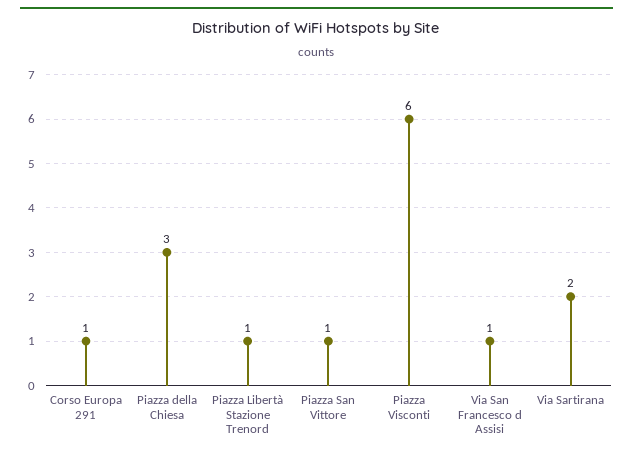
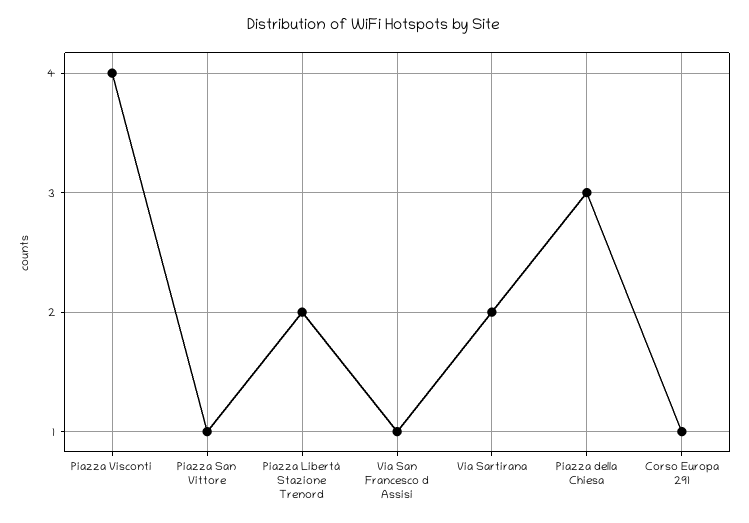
  {
    "Corso Europa 291": 1,
    "Piazza della Chiesa": 3,
-   "Piazza Libertà Stazione Trenord": 1,
+   "Piazza Libertà Stazione Trenord": 2,
    "Piazza San Vittore": 1,
-   "Piazza Visconti": 6,
+   "Piazza Visconti": 4,
    "Via San Francesco d Assisi": 1,
    "Via Sartirana": 2
  }

